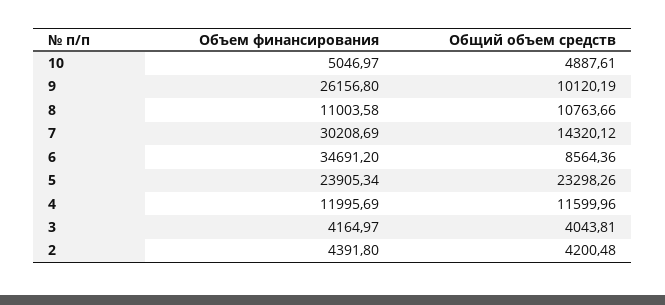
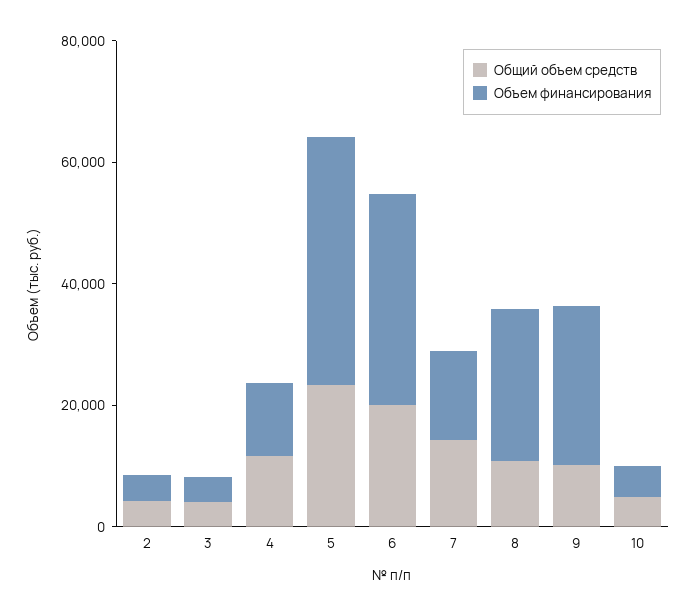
  {
    "Объем финансирования": {
      "10": 5046.97,
      "9": 26156.8,
-     "8": 11003.58,
+     "8": 25000,
-     "7": 30208.69,
+     "7": 15000,
      "6": 34691.2,
-     "5": 23905.34,
+     "5": 40000,
      "4": 11995.69,
      "3": 4164.97,
      "2": 4391.8
    },
    "Общий объем средств": {
      "10": 4887.61,
      "9": 10120.19,
      "8": 10763.66,
      "7": 14320.12,
-     "6": 8564.36,
+     "6": 20000,
      "5": 23298.26,
      "4": 11599.96,
      "3": 4043.81,
      "2": 4200.48
    }
  }

